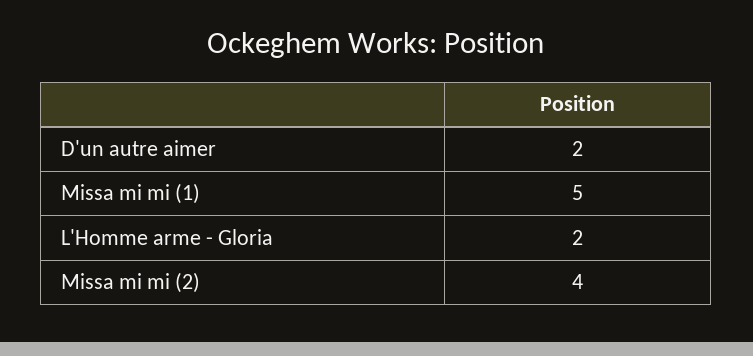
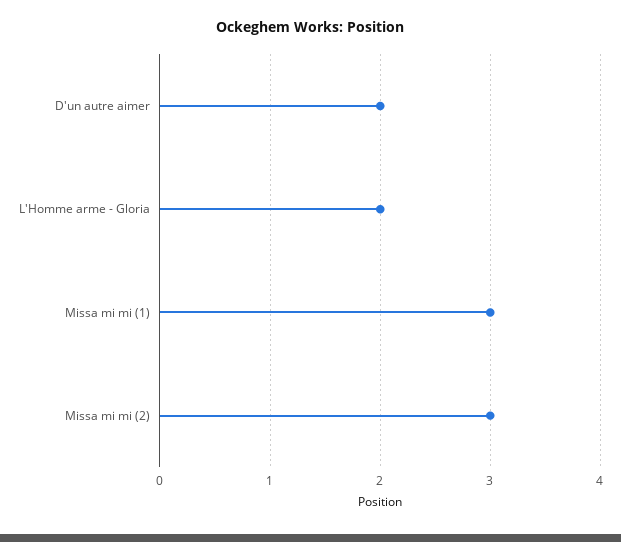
  {
    "D'un autre aimer": 2,
-   "Missa mi mi (1)": 5,
+   "Missa mi mi (1)": 3,
    "L'Homme arme - Gloria": 2,
-   "Missa mi mi (2)": 4
+   "Missa mi mi (2)": 3
  }

